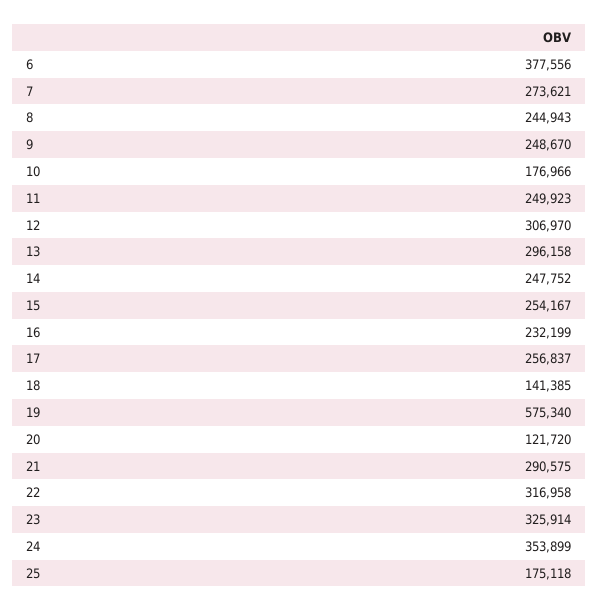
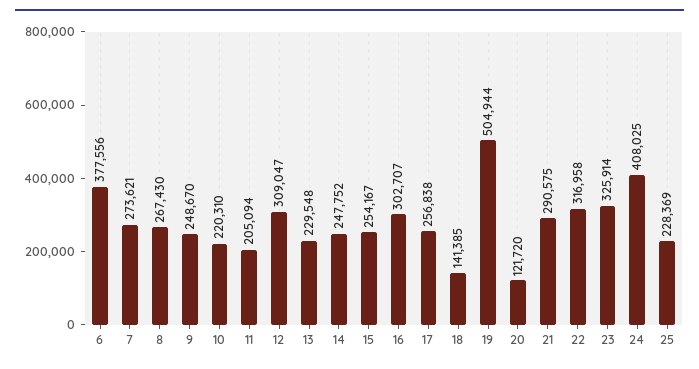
  {
    "6": 377556,
    "7": 273621,
-   "8": 244943,
+   "8": 267430,
    "9": 248670,
-   "10": 176966,
+   "10": 220310,
-   "11": 249923,
+   "11": 205094,
-   "12": 306970,
+   "12": 309047,
-   "13": 296158,
+   "13": 229548,
    "14": 247752,
    "15": 254167,
-   "16": 232199,
+   "16": 302707,
-   "17": 256837,
+   "17": 256838,
    "18": 141385,
-   "19": 575340,
+   "19": 504944,
    "20": 121720,
    "21": 290575,
    "22": 316958,
    "23": 325914,
-   "24": 353899,
+   "24": 408025,
-   "25": 175118
+   "25": 228369
  }

